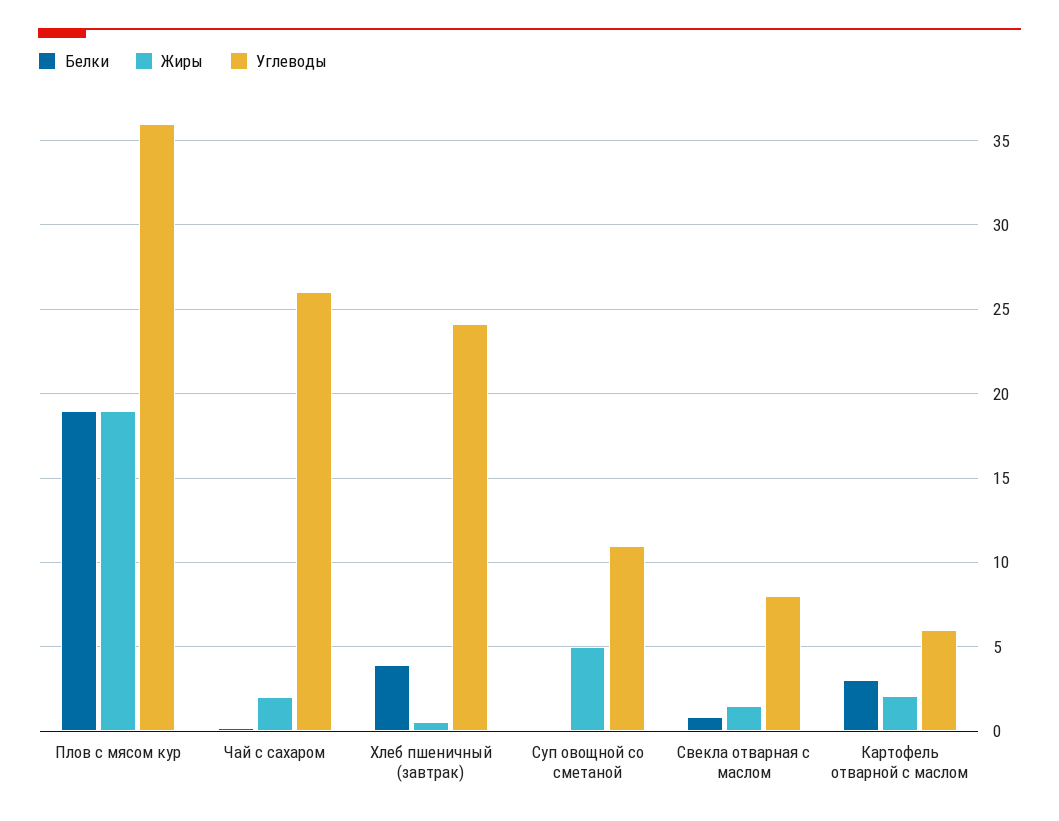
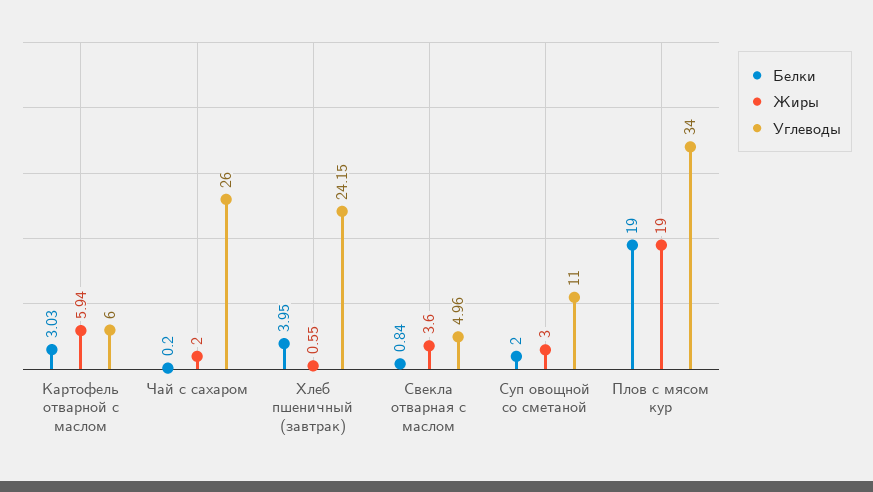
  {
    "Белки": {
      "Плов с мясом кур": 19,
      "Чай с сахаром": 0.2,
      "Хлеб пшеничный (завтрак)": 3.95,
-     "Суп овощной со сметаной": 0,
+     "Суп овощной со сметаной": 2,
      "Свекла отварная с маслом": 0.84,
      "Картофель отварной с маслом": 3.03
    },
    "Жиры": {
      "Плов с мясом кур": 19,
      "Чай с сахаром": 2,
      "Хлеб пшеничный (завтрак)": 0.55,
-     "Суп овощной со сметаной": 5,
+     "Суп овощной со сметаной": 3,
-     "Свекла отварная с маслом": 1.5,
+     "Свекла отварная с маслом": 3.6,
-     "Картофель отварной с маслом": 2
+     "Картофель отварной с маслом": 5.94
    },
    "Углеводы": {
-     "Плов с мясом кур": 36,
+     "Плов с мясом кур": 34,
      "Чай с сахаром": 26,
      "Хлеб пшеничный (завтрак)": 24.15,
      "Суп овощной со сметаной": 11,
-     "Свекла отварная с маслом": 8,
+     "Свекла отварная с маслом": 4.96,
      "Картофель отварной с маслом": 6
    }
  }

